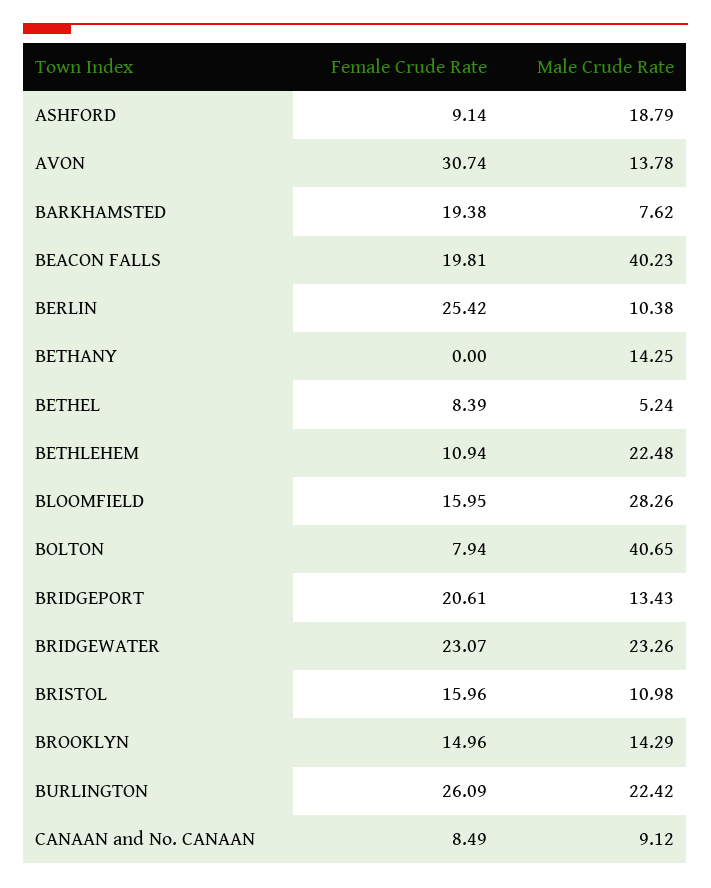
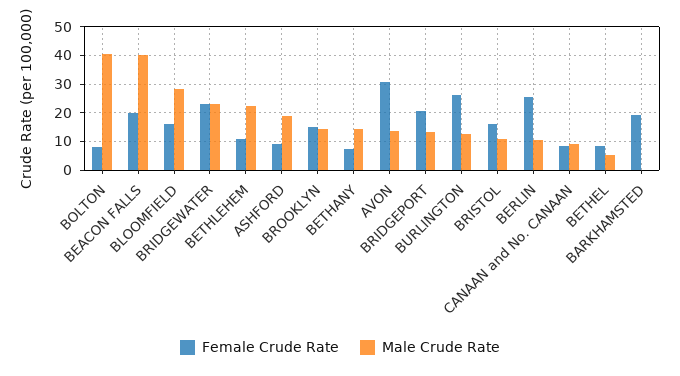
  {
    "Female Crude Rate": {
      "ASHFORD": 9.14,
      "AVON": 30.74,
      "BARKHAMSTED": 19.38,
      "BEACON FALLS": 19.81,
      "BERLIN": 25.42,
-     "BETHANY": 0,
+     "BETHANY": 7.5,
      "BETHEL": 8.39,
      "BETHLEHEM": 10.94,
      "BLOOMFIELD": 15.95,
      "BOLTON": 7.94,
      "BRIDGEPORT": 20.61,
      "BRIDGEWATER": 23.07,
      "BRISTOL": 15.96,
      "BROOKLYN": 14.96,
      "BURLINGTON": 26.09,
      "CANAAN and No. CANAAN": 8.49
    },
    "Male Crude Rate": {
      "ASHFORD": 18.79,
      "AVON": 13.78,
-     "BARKHAMSTED": 7.62,
+     "BARKHAMSTED": 0,
      "BEACON FALLS": 40.23,
      "BERLIN": 10.38,
      "BETHANY": 14.25,
      "BETHEL": 5.24,
      "BETHLEHEM": 22.48,
      "BLOOMFIELD": 28.26,
      "BOLTON": 40.65,
      "BRIDGEPORT": 13.43,
      "BRIDGEWATER": 23.26,
      "BRISTOL": 10.98,
      "BROOKLYN": 14.29,
-     "BURLINGTON": 22.42,
+     "BURLINGTON": 12.5,
      "CANAAN and No. CANAAN": 9.12
    }
  }

